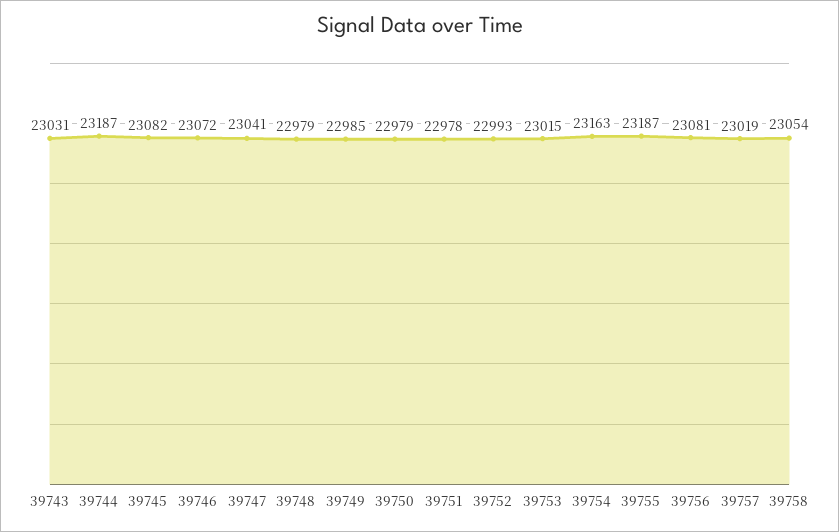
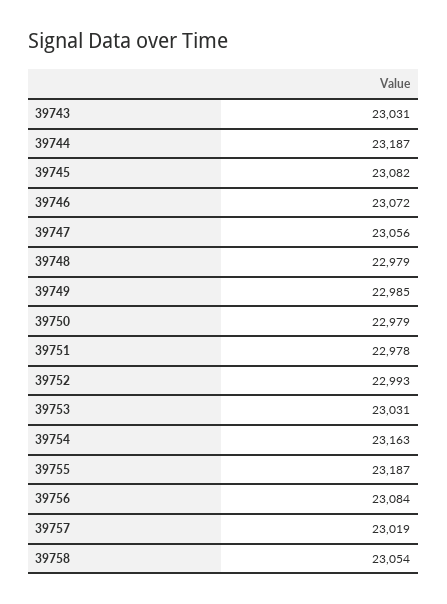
  {
    "39743": 23031,
    "39744": 23187,
    "39745": 23082,
    "39746": 23072,
-   "39747": 23041,
+   "39747": 23056,
    "39748": 22979,
    "39749": 22985,
    "39750": 22979,
    "39751": 22978,
    "39752": 22993,
-   "39753": 23015,
+   "39753": 23031,
    "39754": 23163,
    "39755": 23187,
-   "39756": 23081,
+   "39756": 23084,
    "39757": 23019,
    "39758": 23054
  }

